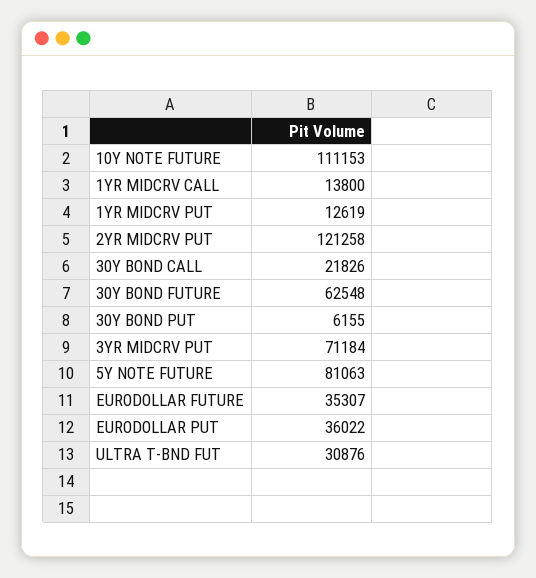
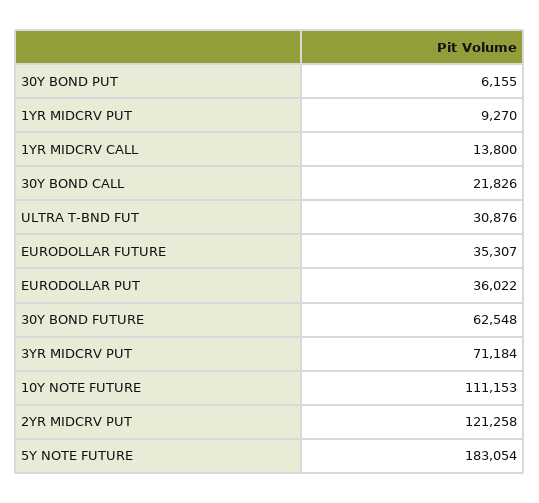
  {
    "10Y NOTE FUTURE": 111153,
    "1YR MIDCRV CALL": 13800,
-   "1YR MIDCRV PUT": 12619,
+   "1YR MIDCRV PUT": 9270,
    "2YR MIDCRV PUT": 121258,
    "30Y BOND CALL": 21826,
    "30Y BOND FUTURE": 62548,
    "30Y BOND PUT": 6155,
    "3YR MIDCRV PUT": 71184,
-   "5Y NOTE FUTURE": 81063,
+   "5Y NOTE FUTURE": 183054,
    "EURODOLLAR FUTURE": 35307,
    "EURODOLLAR PUT": 36022,
    "ULTRA T-BND FUT": 30876
  }

